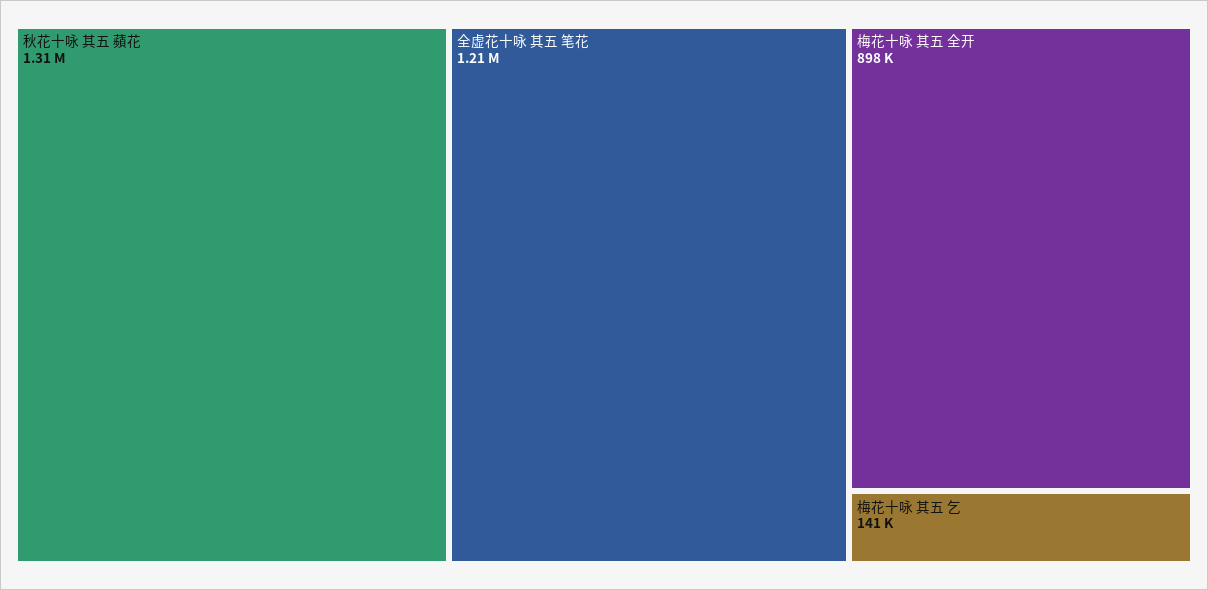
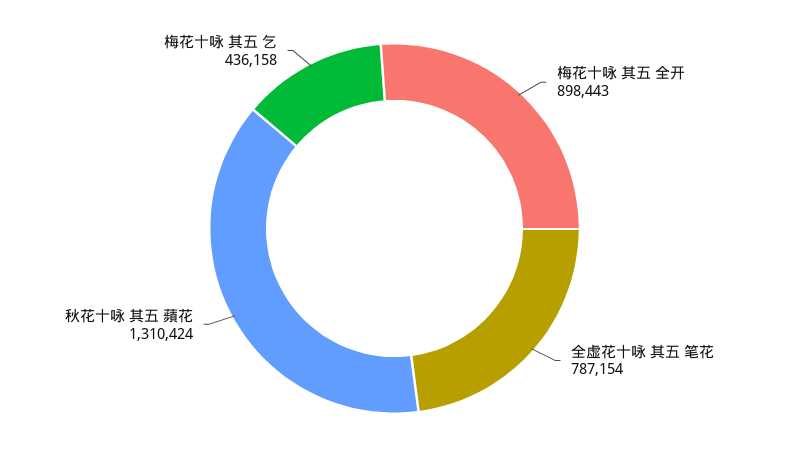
  {
    "秋花十咏 其五 蘋花": 1310424,
-   "全虚花十咏 其五 笔花": 1210000,
+   "全虚花十咏 其五 笔花": 787154,
    "梅花十咏 其五 全开": 898443,
-   "梅花十咏 其五 乞": 141000
+   "梅花十咏 其五 乞": 436158
  }

